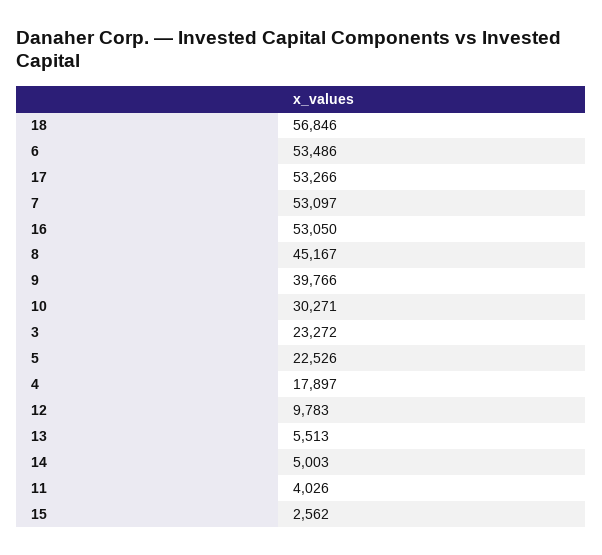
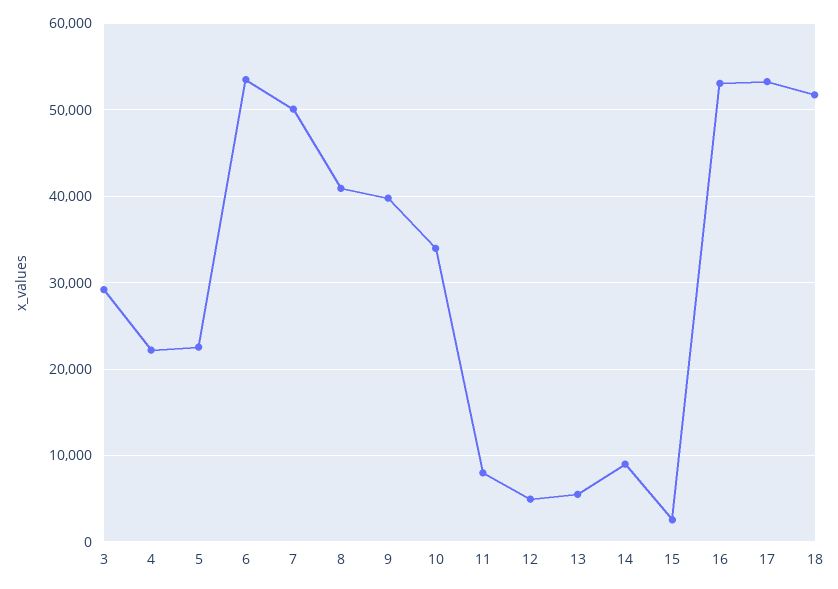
  {
-   "18": 56846,
+   "18": 52000,
    "6": 53486,
    "17": 53266,
-   "7": 53097,
+   "7": 50000,
    "16": 53050,
-   "8": 45167,
+   "8": 41000,
    "9": 39766,
-   "10": 30271,
+   "10": 34000,
-   "3": 23272,
+   "3": 29000,
    "5": 22526,
-   "4": 17897,
+   "4": 22000,
-   "12": 9783,
+   "12": 5000,
    "13": 5513,
-   "14": 5003,
+   "14": 9000,
-   "11": 4026,
+   "11": 8000,
    "15": 2562
  }

